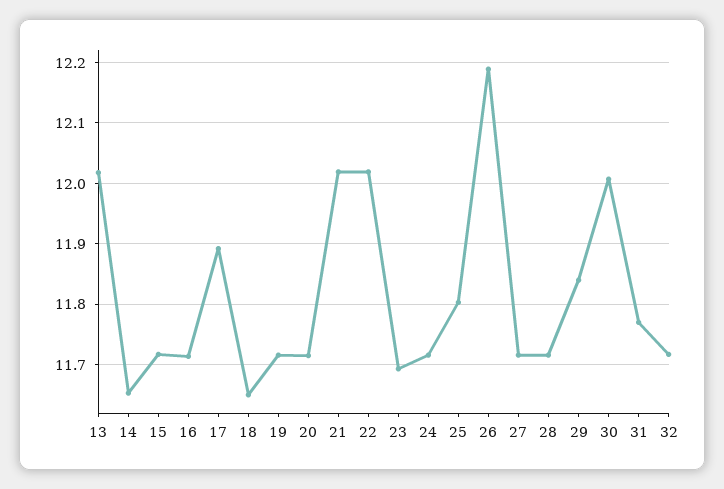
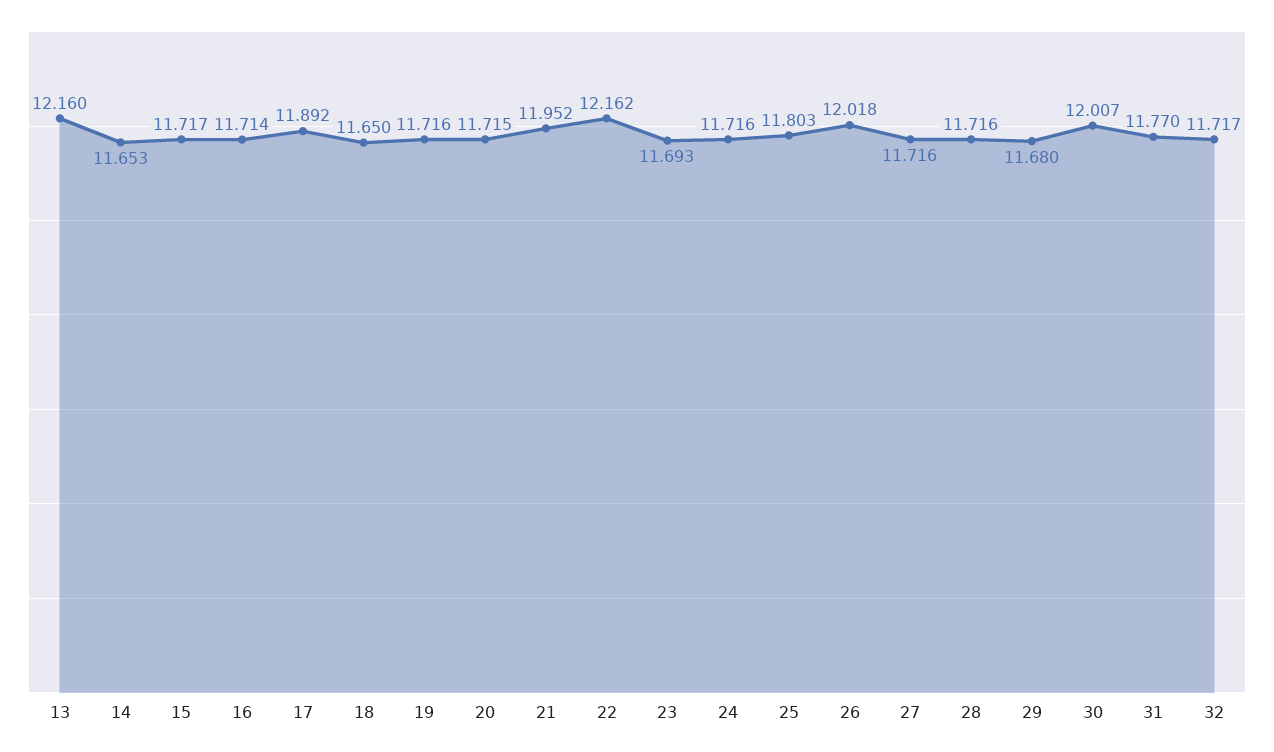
  {
-   "13": 12.02,
+   "13": 12.16,
    "14": 11.653,
    "15": 11.717,
    "16": 11.714,
    "17": 11.892,
    "18": 11.65,
    "19": 11.716,
    "20": 11.715,
-   "21": 12.02,
+   "21": 11.952,
-   "22": 12.02,
+   "22": 12.162,
    "23": 11.693,
    "24": 11.716,
    "25": 11.803,
-   "26": 12.19,
+   "26": 12.018,
    "27": 11.716,
    "28": 11.716,
-   "29": 11.84,
+   "29": 11.68,
    "30": 12.007,
    "31": 11.77,
    "32": 11.717
  }

